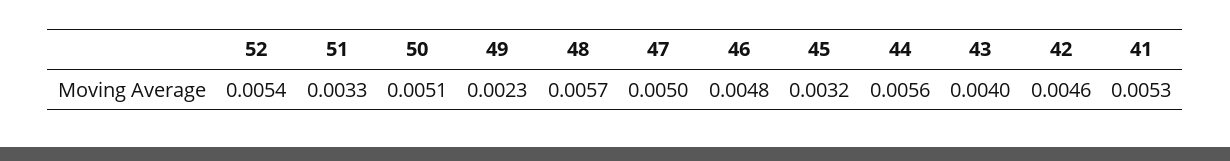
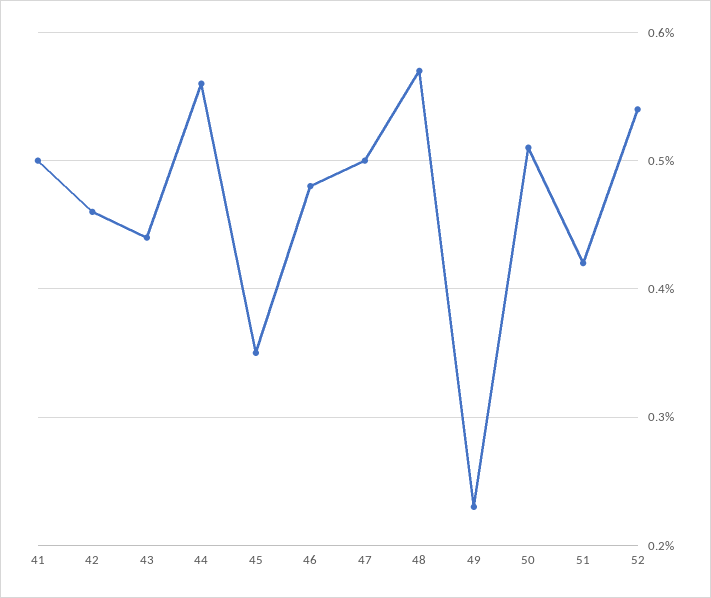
  {
    "52": 0.0054,
-   "51": 0.0033,
+   "51": 0.0042,
    "50": 0.0051,
    "49": 0.0023,
    "48": 0.0057,
    "47": 0.005,
    "46": 0.0048,
-   "45": 0.0032,
+   "45": 0.0035,
    "44": 0.0056,
-   "43": 0.004,
+   "43": 0.0044,
    "42": 0.0046,
-   "41": 0.0053
+   "41": 0.005
  }

